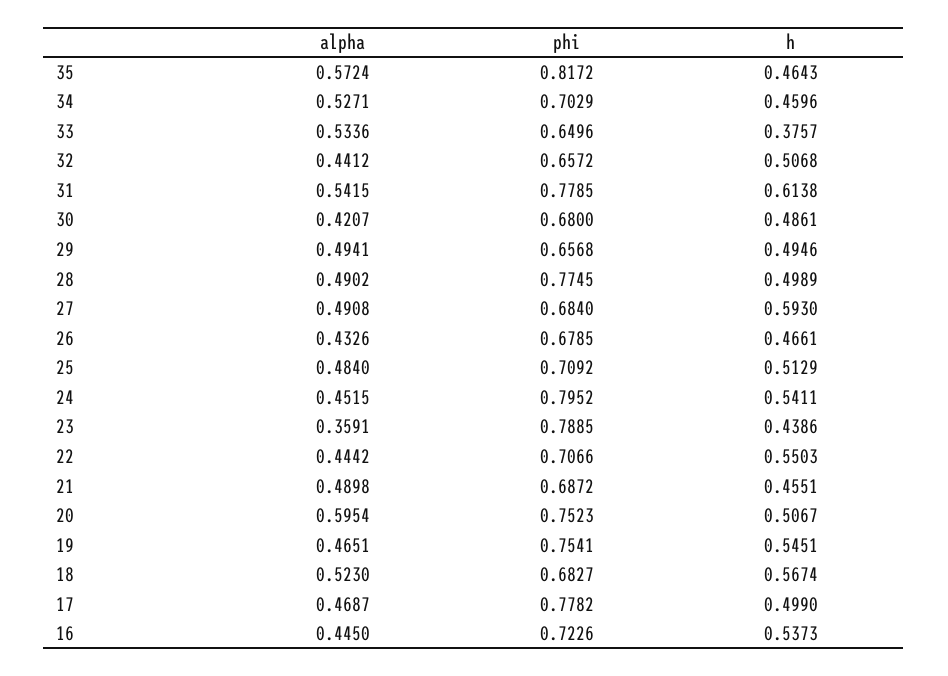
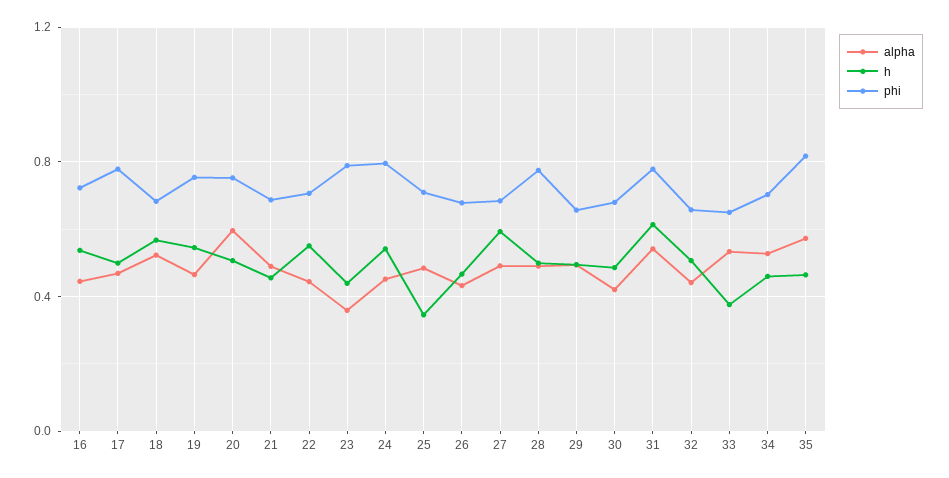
  {
    "alpha": {
      "35": 0.5724,
      "34": 0.5271,
      "33": 0.5336,
      "32": 0.4412,
      "31": 0.5415,
      "30": 0.4207,
      "29": 0.4941,
      "28": 0.4902,
      "27": 0.4908,
      "26": 0.4326,
      "25": 0.484,
      "24": 0.4515,
      "23": 0.3591,
      "22": 0.4442,
      "21": 0.4898,
      "20": 0.5954,
      "19": 0.4651,
      "18": 0.523,
      "17": 0.4687,
      "16": 0.445
    },
    "phi": {
      "35": 0.8172,
      "34": 0.7029,
      "33": 0.6496,
      "32": 0.6572,
      "31": 0.7785,
      "30": 0.68,
      "29": 0.6568,
      "28": 0.7745,
      "27": 0.684,
      "26": 0.6785,
      "25": 0.7092,
      "24": 0.7952,
      "23": 0.7885,
      "22": 0.7066,
      "21": 0.6872,
      "20": 0.7523,
      "19": 0.7541,
      "18": 0.6827,
      "17": 0.7782,
      "16": 0.7226
    },
    "h": {
      "35": 0.4643,
      "34": 0.4596,
      "33": 0.3757,
      "32": 0.5068,
      "31": 0.6138,
      "30": 0.4861,
      "29": 0.4946,
      "28": 0.4989,
      "27": 0.593,
      "26": 0.4661,
-     "25": 0.5129,
+     "25": 0.35,
      "24": 0.5411,
      "23": 0.4386,
      "22": 0.5503,
      "21": 0.4551,
      "20": 0.5067,
      "19": 0.5451,
      "18": 0.5674,
      "17": 0.499,
      "16": 0.5373
    }
  }

